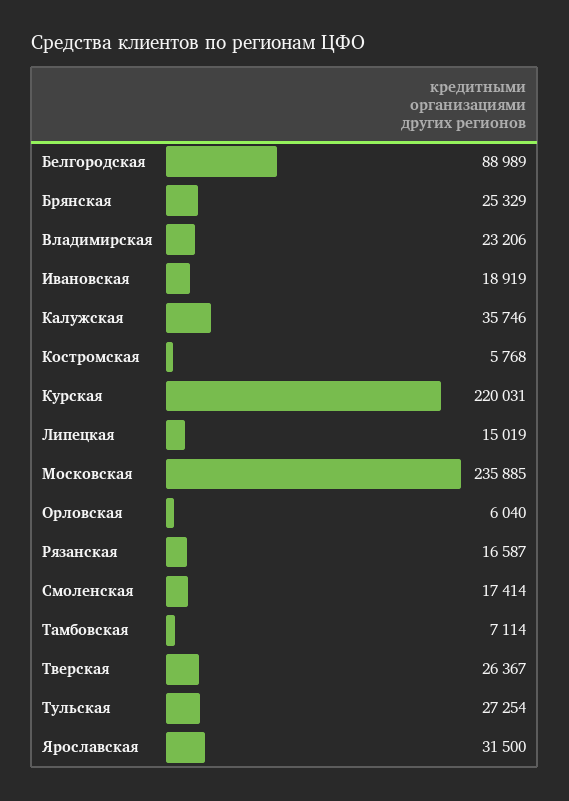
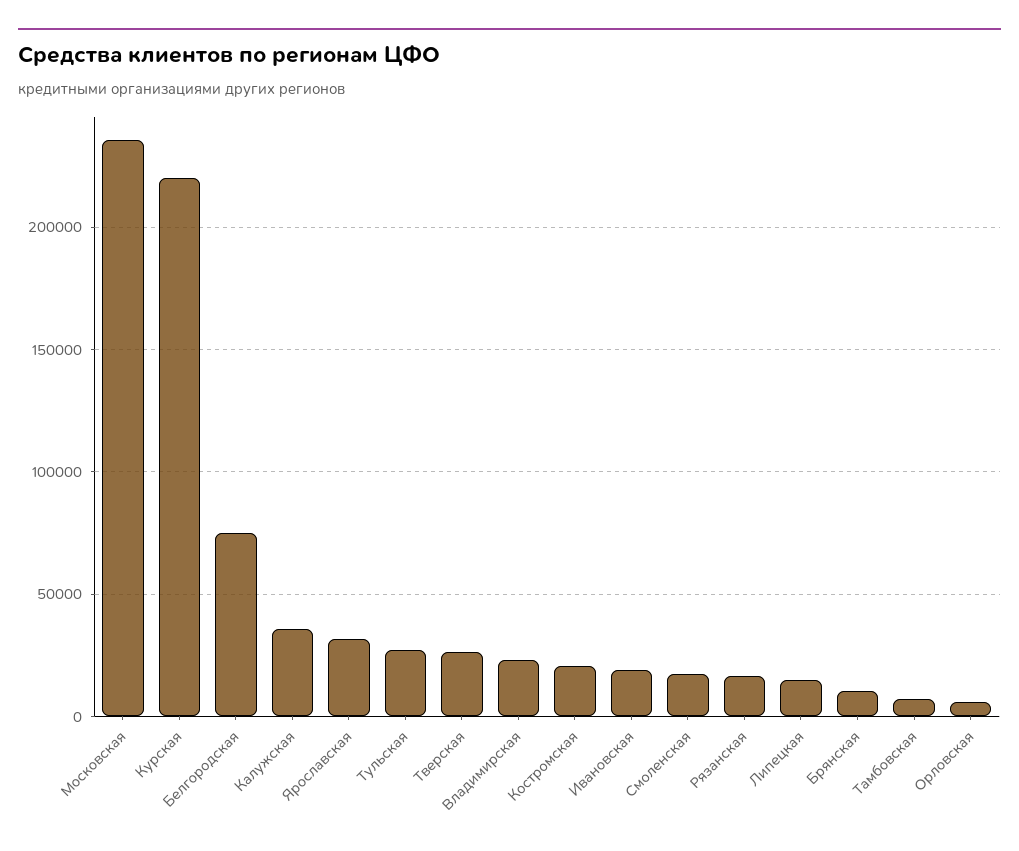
  {
-   "Белгородская": 88989,
+   "Белгородская": 75000,
-   "Брянская": 25329,
+   "Брянская": 10000,
    "Владимирская": 23206,
    "Ивановская": 18919,
    "Калужская": 35746,
-   "Костромская": 5768,
+   "Костромская": 20000,
    "Курская": 220031,
    "Липецкая": 15019,
    "Московская": 235885,
    "Орловская": 6040,
    "Рязанская": 16587,
    "Смоленская": 17414,
    "Тамбовская": 7114,
    "Тверская": 26367,
    "Тульская": 27254,
    "Ярославская": 31500
  }

